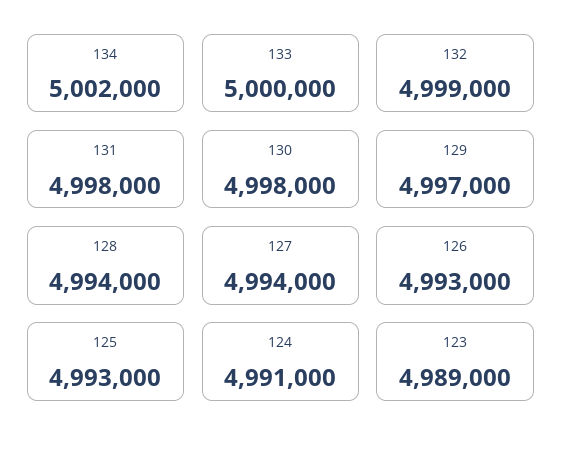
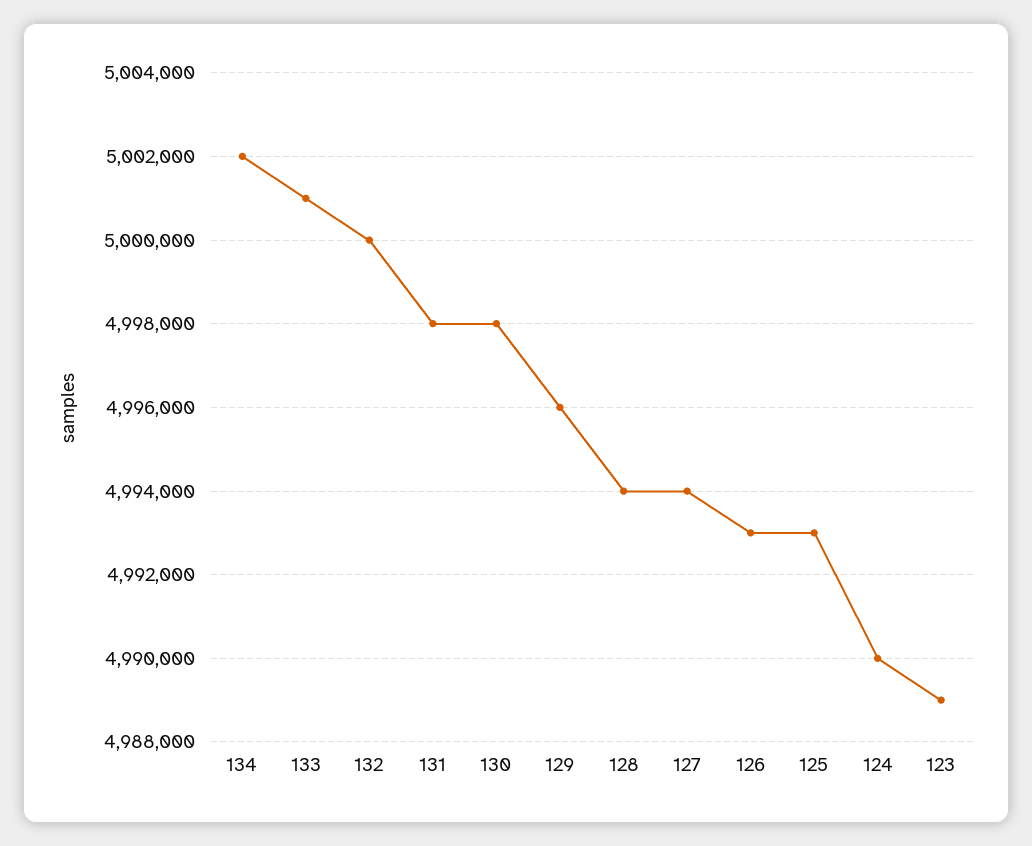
  {
    "134": 5002000,
-   "133": 5000000,
+   "133": 5001000,
-   "132": 4999000,
+   "132": 5000000,
    "131": 4998000,
    "130": 4998000,
-   "129": 4997000,
+   "129": 4996000,
    "128": 4994000,
    "127": 4994000,
    "126": 4993000,
    "125": 4993000,
-   "124": 4991000,
+   "124": 4990000,
    "123": 4989000
  }

